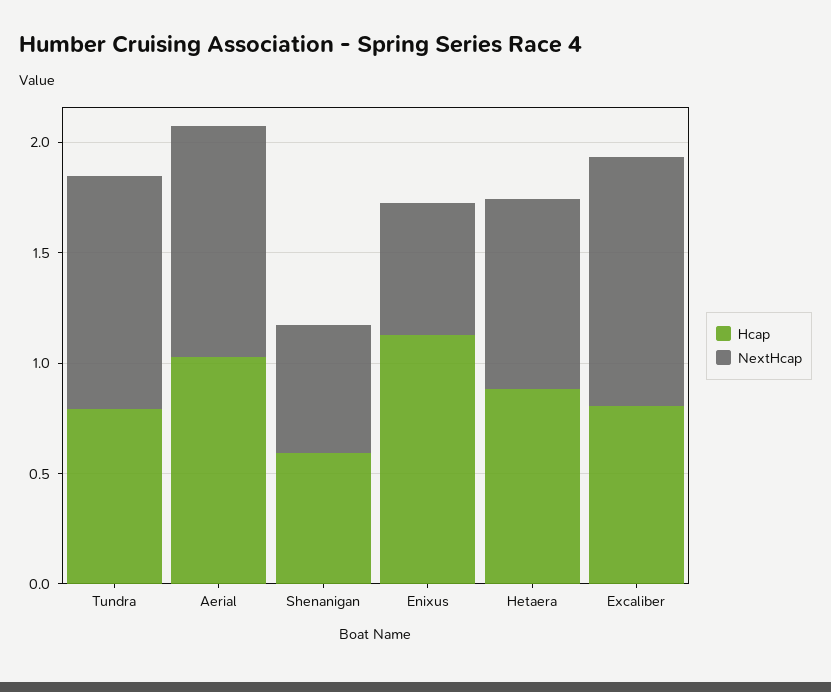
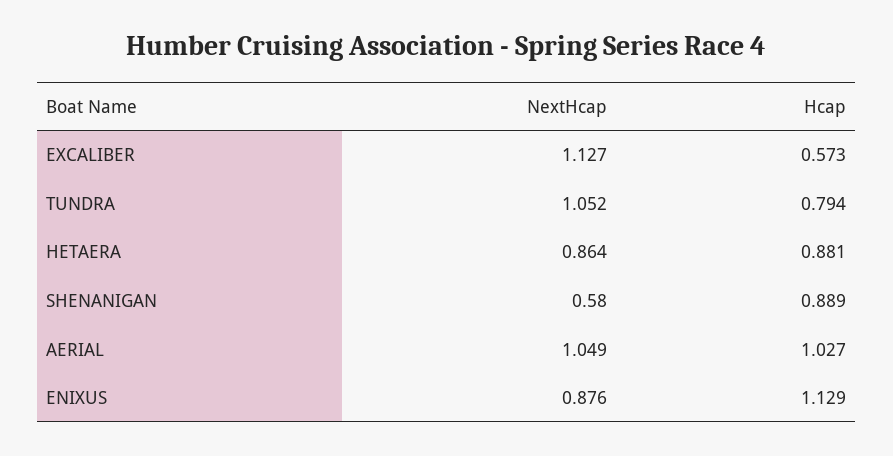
  {
    "Hcap": {
      "Tundra": 0.794,
      "Aerial": 1.027,
-     "Shenanigan": 0.6,
+     "Shenanigan": 0.889,
      "Enixus": 1.129,
      "Hetaera": 0.881,
-     "Excaliber": 0.8
+     "Excaliber": 0.573
    },
    "NextHcap": {
      "Tundra": 1.052,
      "Aerial": 1.049,
      "Shenanigan": 0.58,
-     "Enixus": 0.6,
+     "Enixus": 0.876,
      "Hetaera": 0.864,
      "Excaliber": 1.127
    }
  }

